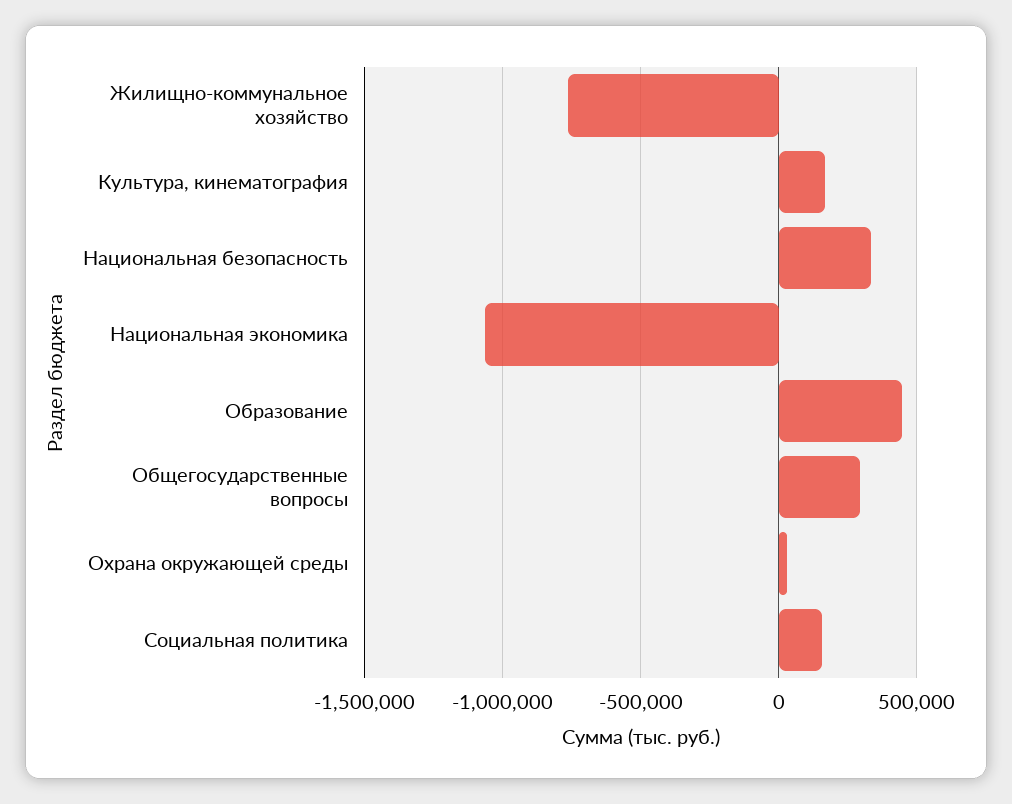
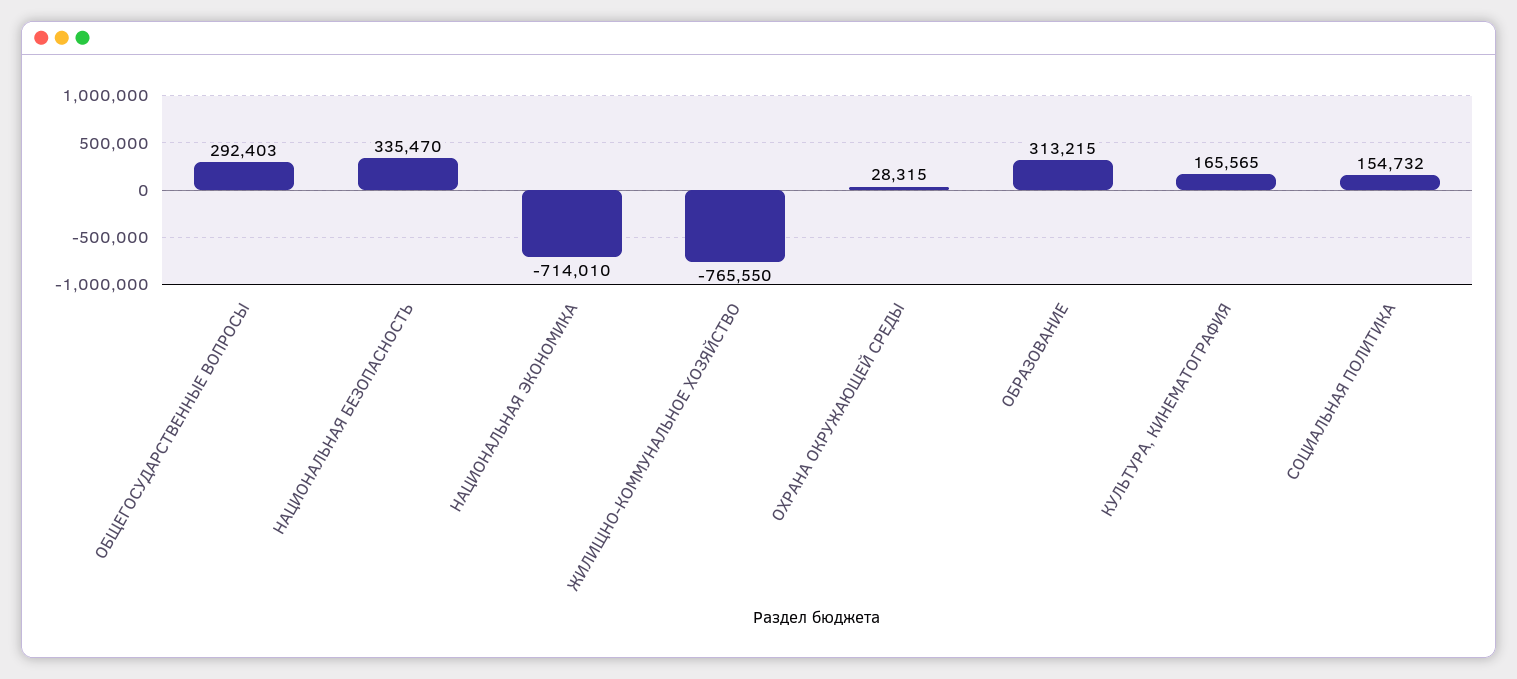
  {
    "Жилищно-коммунальное хозяйство": -765550,
    "Культура, кинематография": 165565,
    "Национальная безопасность": 335470,
-   "Национальная экономика": -1050000,
+   "Национальная экономика": -714010,
-   "Образование": 450000,
+   "Образование": 313215,
    "Общегосударственные вопросы": 292403,
    "Охрана окружающей среды": 28315,
    "Социальная политика": 154732
  }

